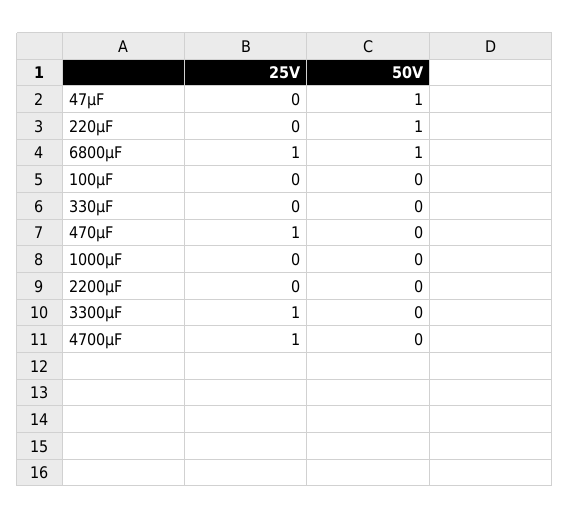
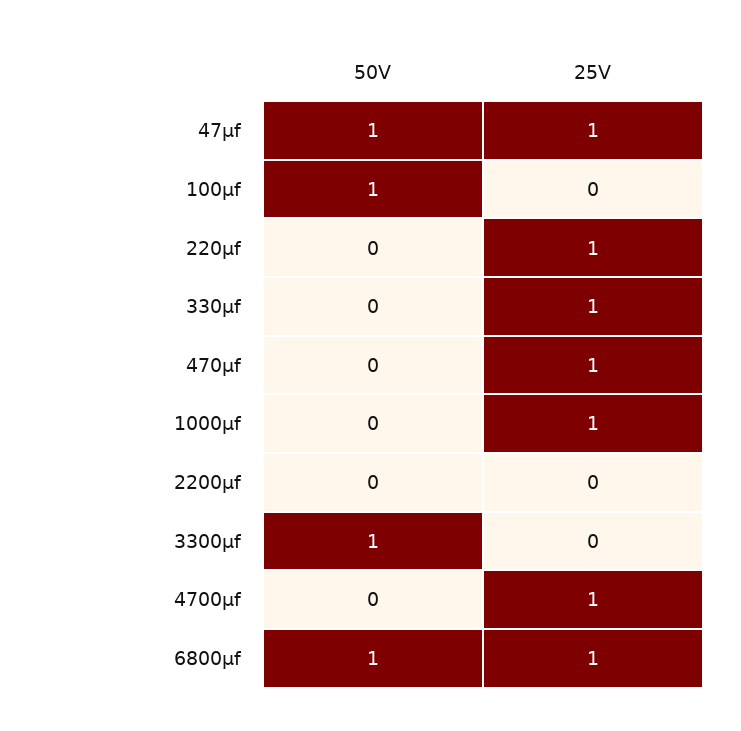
  {
    "25V": {
-     "47μF": 0,
+     "47μF": 1,
-     "220μF": 0,
+     "220μF": 1,
      "6800μF": 1,
      "100μF": 0,
-     "330μF": 0,
+     "330μF": 1,
      "470μF": 1,
-     "1000μF": 0,
+     "1000μF": 1,
      "2200μF": 0,
-     "3300μF": 1,
+     "3300μF": 0,
      "4700μF": 1
    },
    "50V": {
      "47μF": 1,
-     "220μF": 1,
+     "220μF": 0,
      "6800μF": 1,
-     "100μF": 0,
+     "100μF": 1,
      "330μF": 0,
      "470μF": 0,
      "1000μF": 0,
      "2200μF": 0,
-     "3300μF": 0,
+     "3300μF": 1,
      "4700μF": 0
    }
  }

